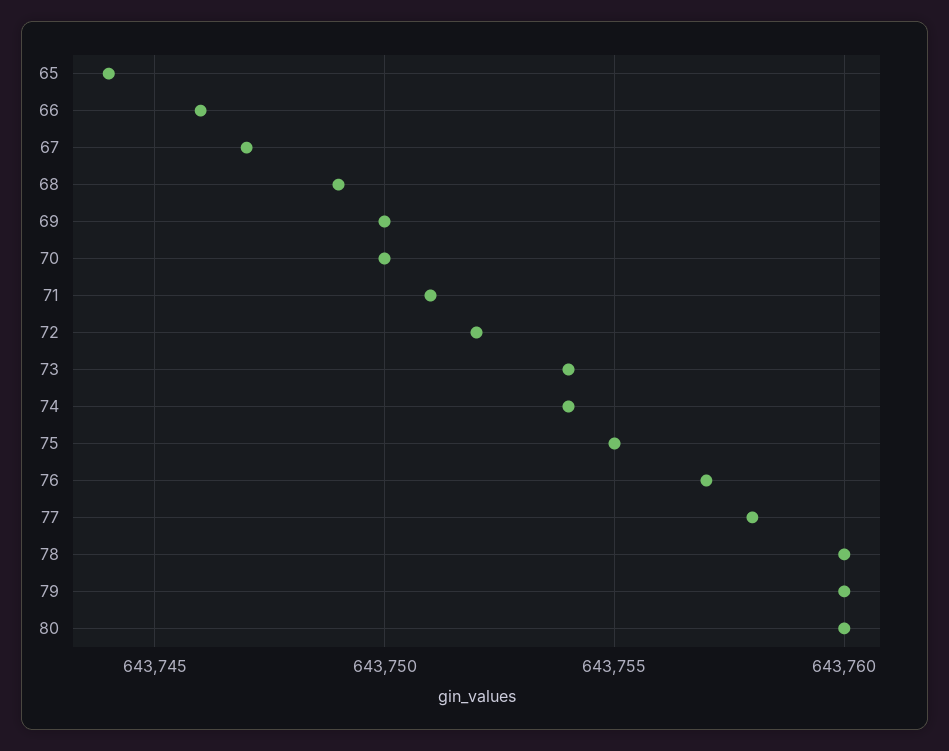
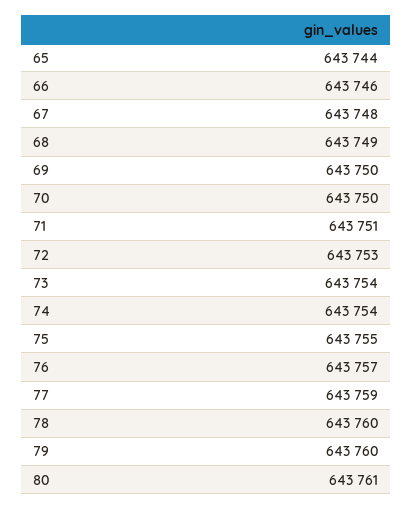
  {
    "65": 643744,
    "66": 643746,
-   "67": 643747,
+   "67": 643748,
    "68": 643749,
    "69": 643750,
    "70": 643750,
    "71": 643751,
-   "72": 643752,
+   "72": 643753,
    "73": 643754,
    "74": 643754,
    "75": 643755,
    "76": 643757,
-   "77": 643758,
+   "77": 643759,
    "78": 643760,
    "79": 643760,
-   "80": 643760
+   "80": 643761
  }

